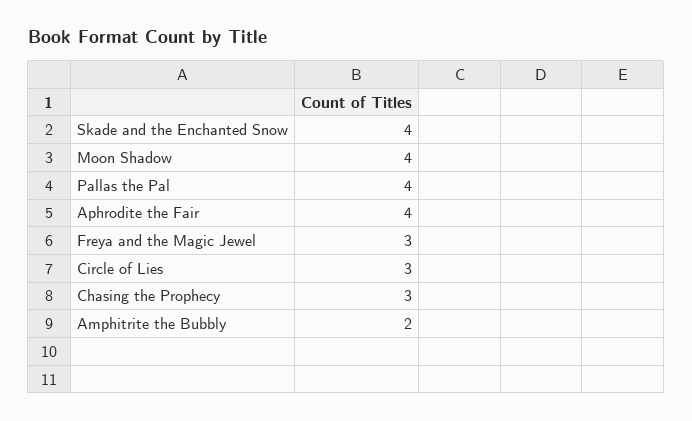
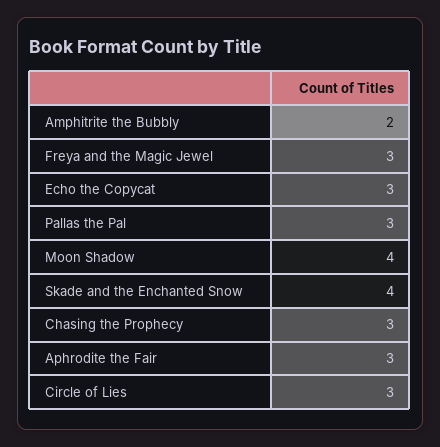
  {
    "Skade and the Enchanted Snow": 4,
    "Moon Shadow": 4,
-   "Pallas the Pal": 4,
+   "Pallas the Pal": 3,
-   "Aphrodite the Fair": 4,
+   "Aphrodite the Fair": 3,
    "Freya and the Magic Jewel": 3,
    "Circle of Lies": 3,
    "Chasing the Prophecy": 3,
-   "Amphitrite the Bubbly": 2
+   "Amphitrite the Bubbly": 2,
+   "Echo the Copycat": 3
  }

